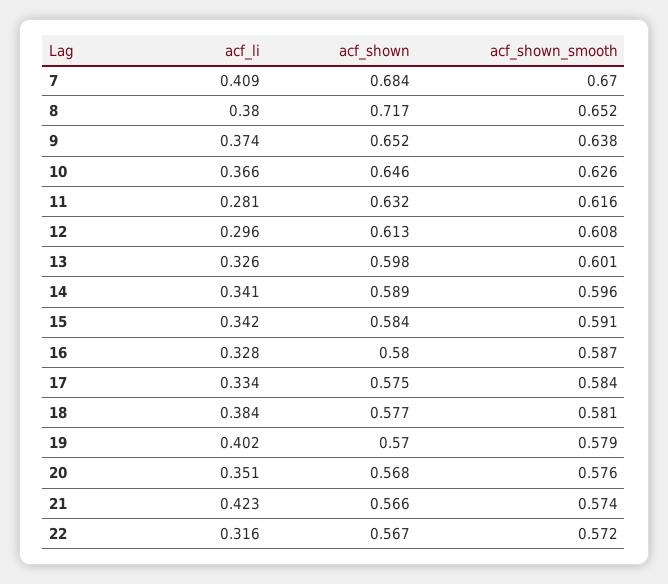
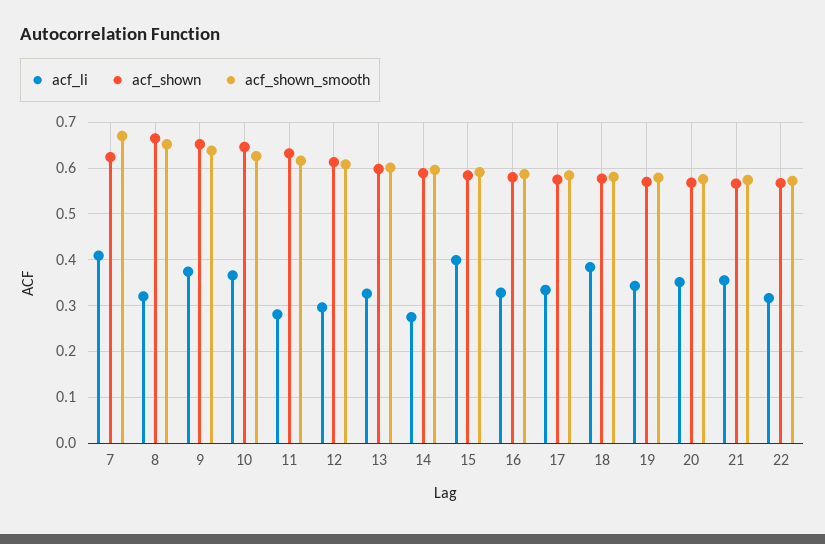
  {
    "acf_li": {
      "7": 0.409,
-     "8": 0.38,
+     "8": 0.32,
      "9": 0.374,
      "10": 0.366,
      "11": 0.281,
      "12": 0.296,
      "13": 0.326,
-     "14": 0.341,
+     "14": 0.28,
-     "15": 0.342,
+     "15": 0.4,
      "16": 0.328,
      "17": 0.334,
      "18": 0.384,
-     "19": 0.402,
+     "19": 0.34,
      "20": 0.351,
-     "21": 0.423,
+     "21": 0.36,
      "22": 0.316
    },
    "acf_shown": {
-     "7": 0.684,
+     "7": 0.62,
-     "8": 0.717,
+     "8": 0.66,
      "9": 0.652,
      "10": 0.646,
      "11": 0.632,
      "12": 0.613,
      "13": 0.598,
      "14": 0.589,
      "15": 0.584,
      "16": 0.58,
      "17": 0.575,
      "18": 0.577,
      "19": 0.57,
      "20": 0.568,
      "21": 0.566,
      "22": 0.567
    },
    "acf_shown_smooth": {
      "7": 0.67,
      "8": 0.652,
      "9": 0.638,
      "10": 0.626,
      "11": 0.616,
      "12": 0.608,
      "13": 0.601,
      "14": 0.596,
      "15": 0.591,
      "16": 0.587,
      "17": 0.584,
      "18": 0.581,
      "19": 0.579,
      "20": 0.576,
      "21": 0.574,
      "22": 0.572
    }
  }

